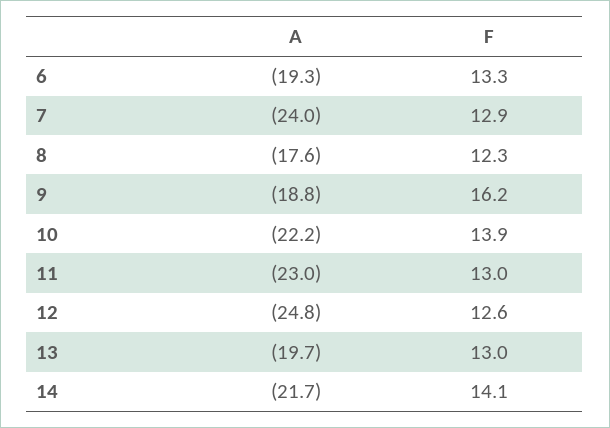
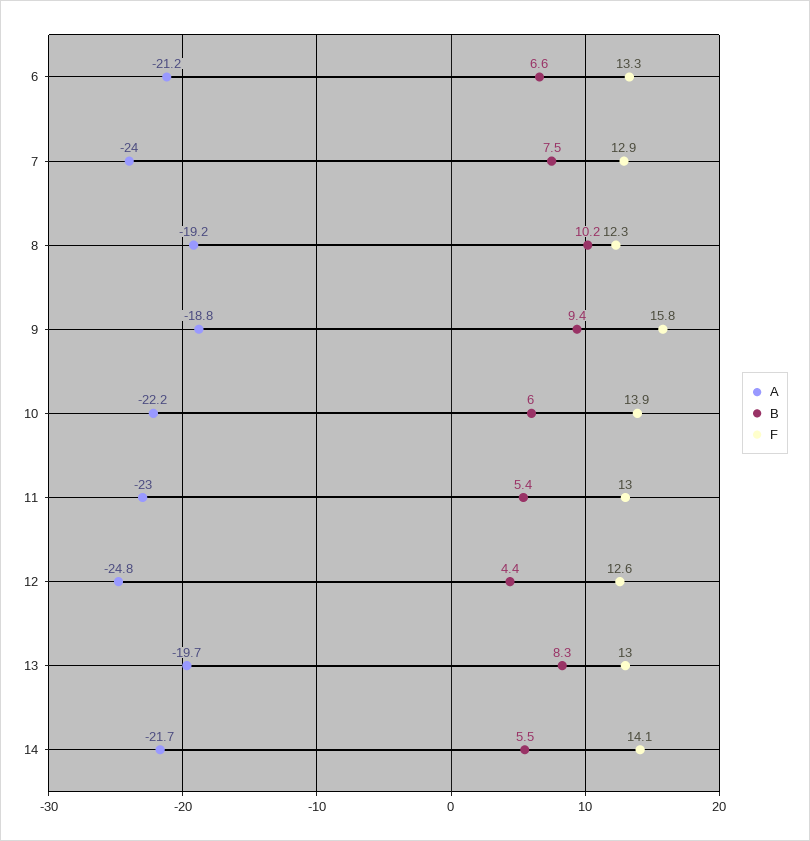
  {
    "A": {
-     "6": -19.3,
+     "6": -21.2,
      "7": -24,
-     "8": -17.6,
+     "8": -19.2,
      "9": -18.8,
      "10": -22.2,
      "11": -23,
      "12": -24.8,
      "13": -19.7,
      "14": -21.7
    },
    "F": {
      "6": 13.3,
      "7": 12.9,
      "8": 12.3,
-     "9": 16.2,
+     "9": 15.8,
      "10": 13.9,
      "11": 13,
      "12": 12.6,
      "13": 13,
      "14": 14.1
-   }
+   },
+   "B": {
+     "6": 6.6,
+     "7": 7.5,
+     "8": 10.2,
+     "9": 9.4,
+     "10": 6,
+     "11": 5.4,
+     "12": 4.4,
+     "13": 8.3,
+     "14": 5.5
+   }
  }

